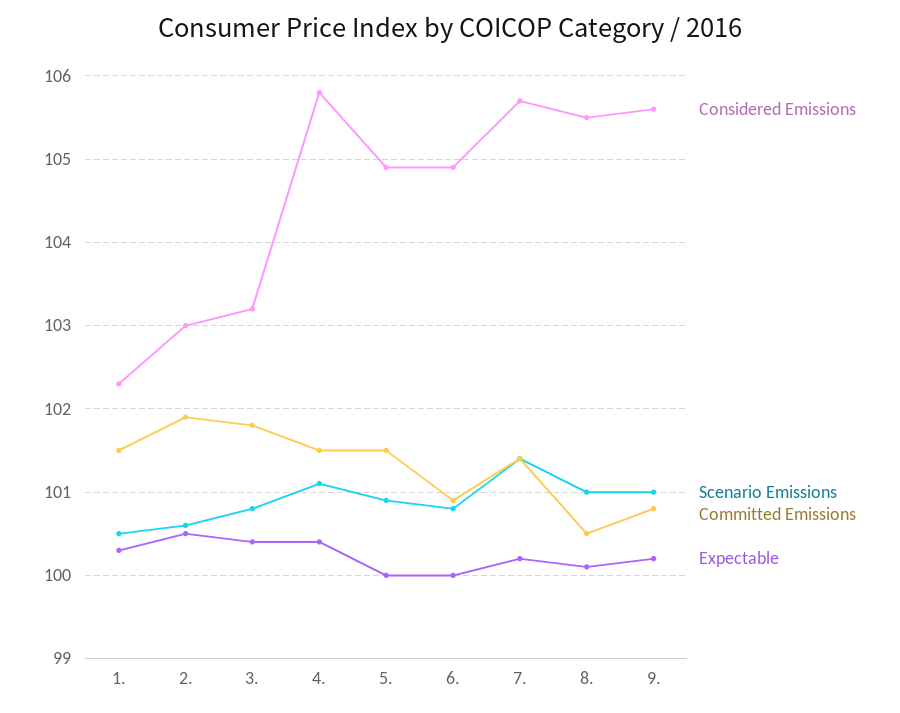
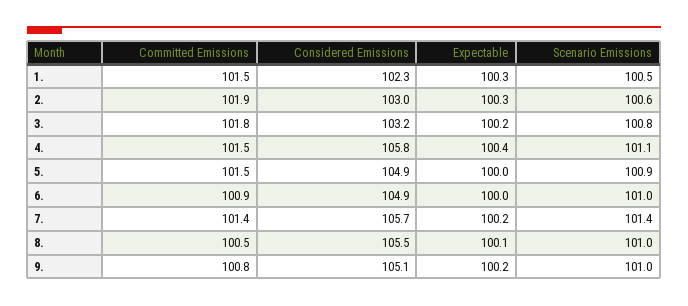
  {
    "Considered Emissions": {
      "1.": 102.3,
      "2.": 103,
      "3.": 103.2,
      "4.": 105.8,
      "5.": 104.9,
      "6.": 104.9,
      "7.": 105.7,
      "8.": 105.5,
-     "9.": 105.6
+     "9.": 105.1
    },
    "Scenario Emissions": {
      "1.": 100.5,
      "2.": 100.6,
      "3.": 100.8,
      "4.": 101.1,
      "5.": 100.9,
-     "6.": 100.8,
+     "6.": 101,
      "7.": 101.4,
      "8.": 101,
      "9.": 101
    },
    "Committed Emissions": {
      "1.": 101.5,
      "2.": 101.9,
      "3.": 101.8,
      "4.": 101.5,
      "5.": 101.5,
      "6.": 100.9,
      "7.": 101.4,
      "8.": 100.5,
      "9.": 100.8
    },
    "Expectable": {
      "1.": 100.3,
-     "2.": 100.5,
+     "2.": 100.3,
-     "3.": 100.4,
+     "3.": 100.2,
      "4.": 100.4,
      "5.": 100,
      "6.": 100,
      "7.": 100.2,
      "8.": 100.1,
      "9.": 100.2
    }
  }

